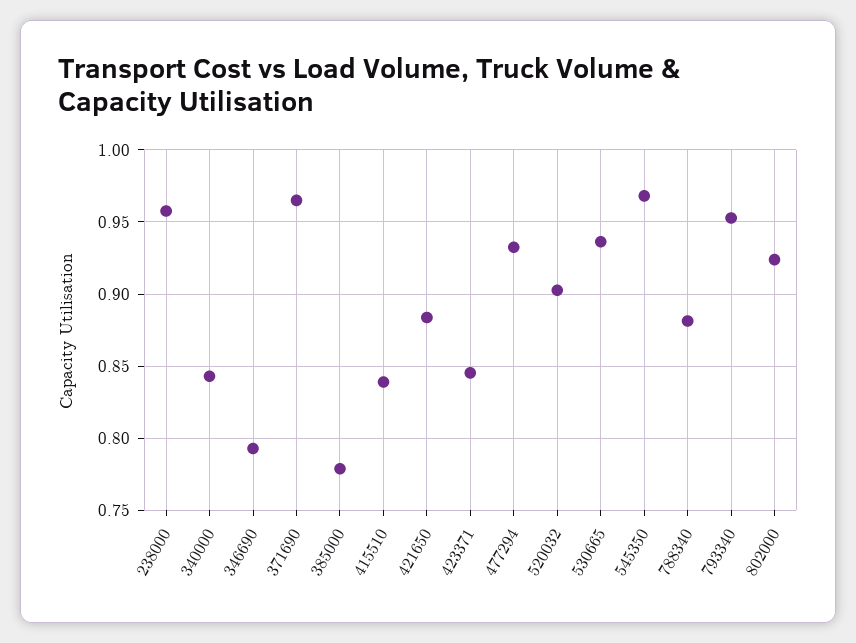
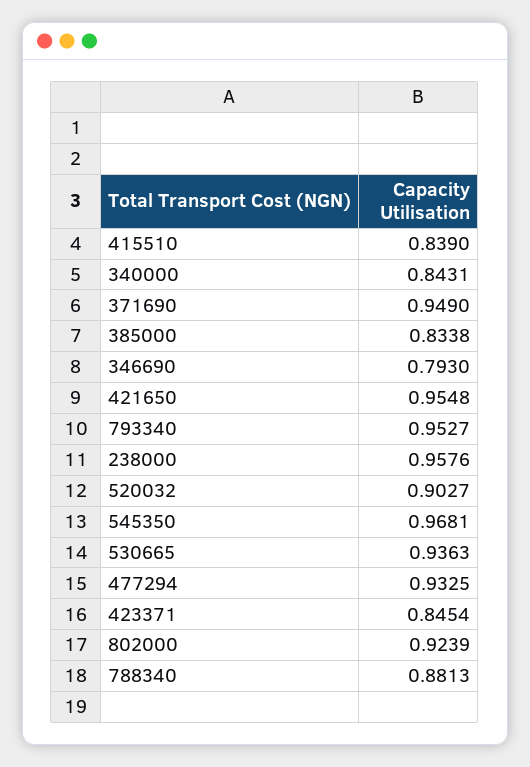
  {
    "238000": 0.9576,
    "340000": 0.8431,
    "346690": 0.793,
-   "371690": 0.965,
+   "371690": 0.949,
-   "385000": 0.78,
+   "385000": 0.8338,
    "415510": 0.839,
-   "421650": 0.885,
+   "421650": 0.9548,
    "423371": 0.8454,
    "477294": 0.9325,
    "520032": 0.9027,
    "530665": 0.9363,
    "545350": 0.9681,
    "788340": 0.8813,
    "793340": 0.9527,
    "802000": 0.9239
  }

